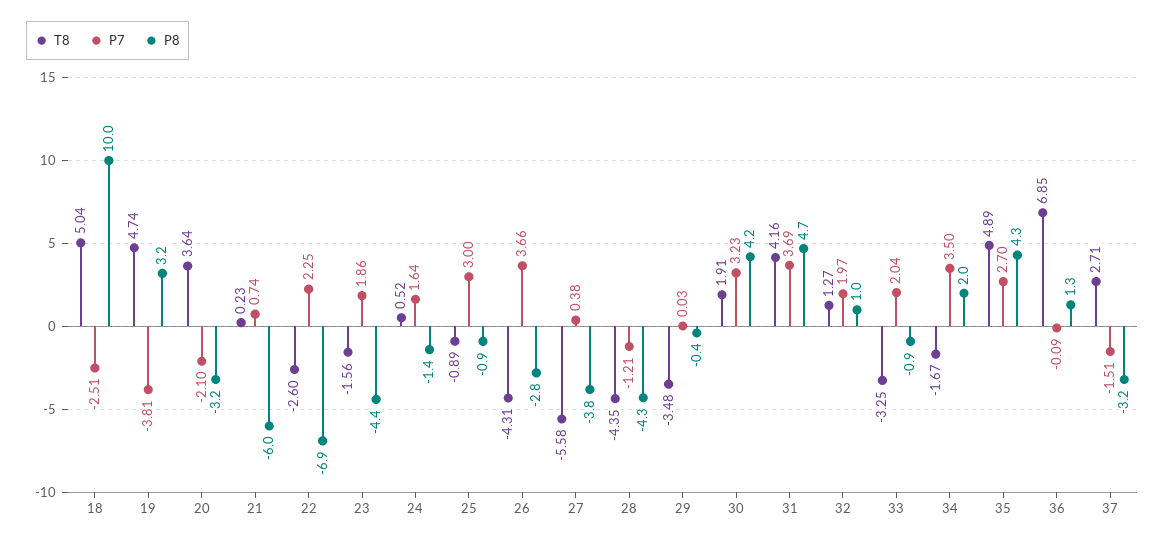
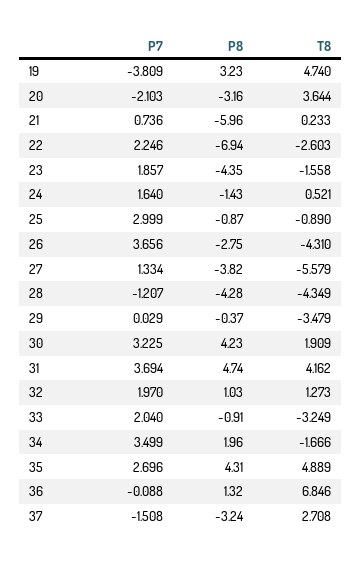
  {
    "T8": {
-     "18": 5.04,
      "19": 4.74,
      "20": 3.644,
      "21": 0.233,
      "22": -2.603,
      "23": -1.558,
      "24": 0.521,
      "25": -0.89,
      "26": -4.31,
      "27": -5.579,
      "28": -4.349,
      "29": -3.479,
      "30": 1.909,
      "31": 4.162,
      "32": 1.273,
      "33": -3.249,
      "34": -1.666,
      "35": 4.889,
      "36": 6.846,
      "37": 2.708
    },
    "P7": {
-     "18": -2.51,
      "19": -3.809,
      "20": -2.103,
      "21": 0.736,
      "22": 2.246,
      "23": 1.857,
      "24": 1.64,
      "25": 2.999,
      "26": 3.656,
-     "27": 0.38,
+     "27": 1.334,
      "28": -1.207,
      "29": 0.029,
      "30": 3.225,
      "31": 3.694,
      "32": 1.97,
      "33": 2.04,
      "34": 3.499,
      "35": 2.696,
      "36": -0.088,
      "37": -1.508
    },
    "P8": {
-     "18": 10,
      "19": 3.23,
      "20": -3.16,
      "21": -5.96,
      "22": -6.94,
      "23": -4.35,
      "24": -1.43,
      "25": -0.87,
      "26": -2.75,
      "27": -3.82,
      "28": -4.28,
      "29": -0.37,
      "30": 4.23,
      "31": 4.74,
      "32": 1.03,
      "33": -0.91,
      "34": 1.96,
      "35": 4.31,
      "36": 1.32,
      "37": -3.24
    }
  }

